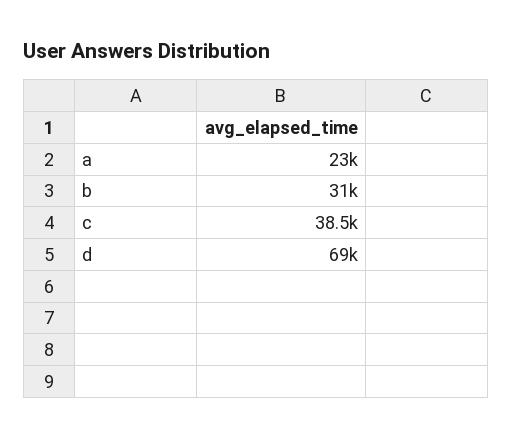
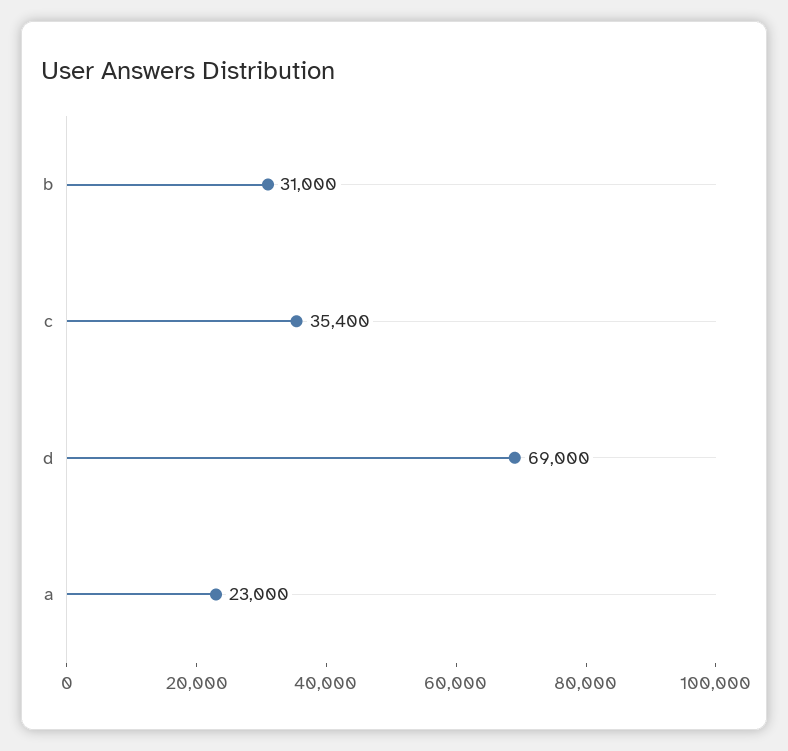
  {
    "a": 23000,
    "b": 31000,
-   "c": 38500,
+   "c": 35400,
    "d": 69000
  }

